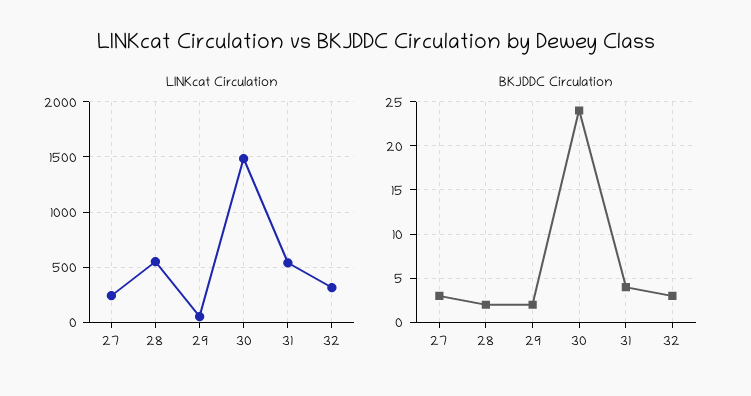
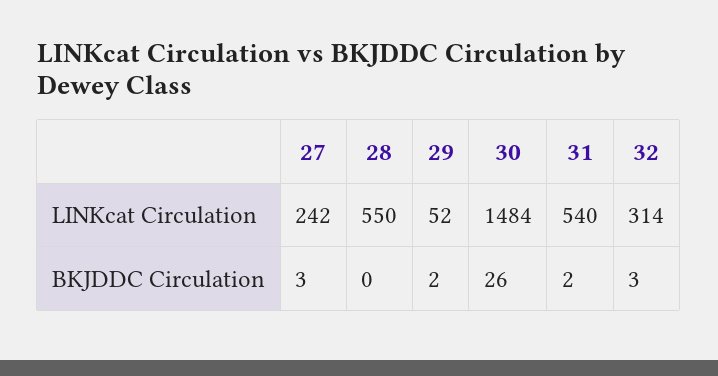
  {
    "LINKcat Circulation": {
      "27": 242,
      "28": 550,
      "29": 52,
      "30": 1484,
      "31": 540,
      "32": 314
    },
    "BKJDDC Circulation": {
      "27": 3,
-     "28": 2,
+     "28": 0,
      "29": 2,
-     "30": 24,
+     "30": 26,
-     "31": 4,
+     "31": 2,
      "32": 3
    }
  }

